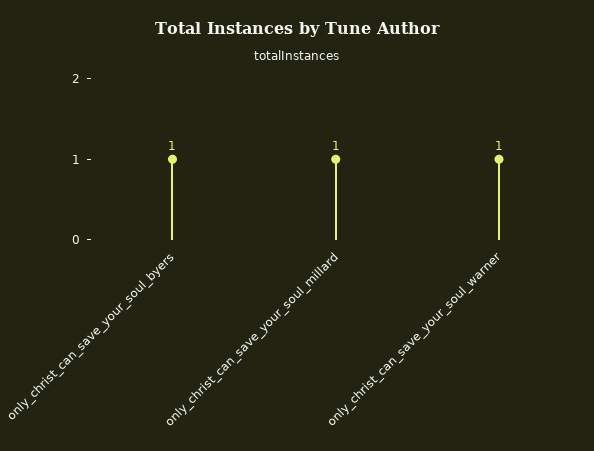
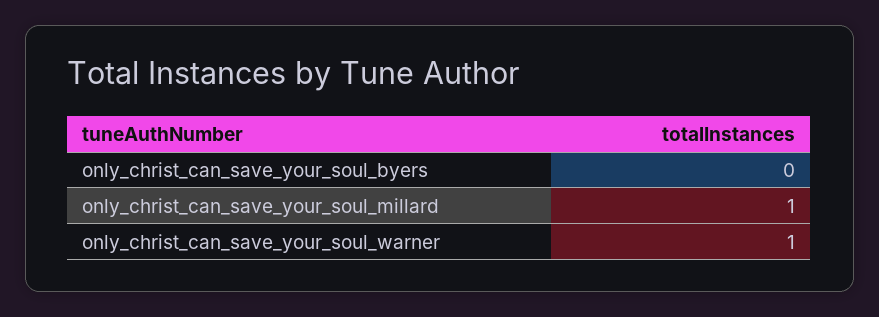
  {
-   "only_christ_can_save_your_soul_byers": 1,
+   "only_christ_can_save_your_soul_byers": 0,
    "only_christ_can_save_your_soul_millard": 1,
    "only_christ_can_save_your_soul_warner": 1
  }

